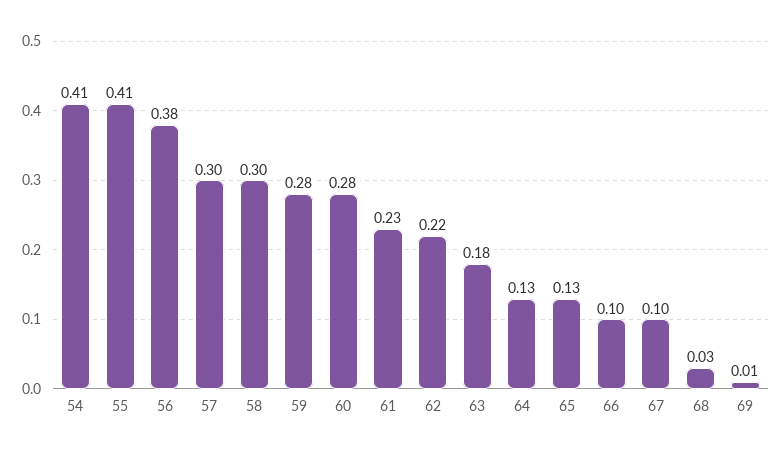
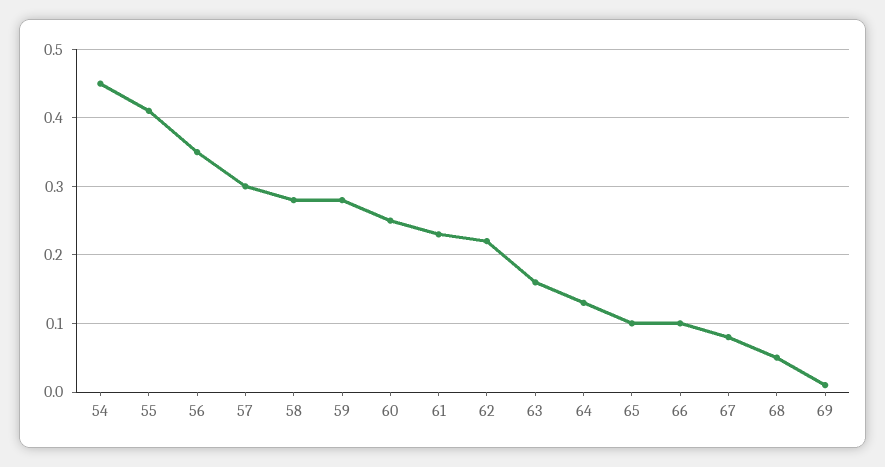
  {
-   "54": 0.41,
+   "54": 0.45,
    "55": 0.41,
-   "56": 0.38,
+   "56": 0.35,
    "57": 0.3,
-   "58": 0.3,
+   "58": 0.28,
    "59": 0.28,
-   "60": 0.28,
+   "60": 0.25,
    "61": 0.23,
    "62": 0.22,
-   "63": 0.18,
+   "63": 0.16,
    "64": 0.13,
-   "65": 0.13,
+   "65": 0.1,
    "66": 0.1,
-   "67": 0.1,
+   "67": 0.08,
-   "68": 0.03,
+   "68": 0.05,
    "69": 0.01
  }

